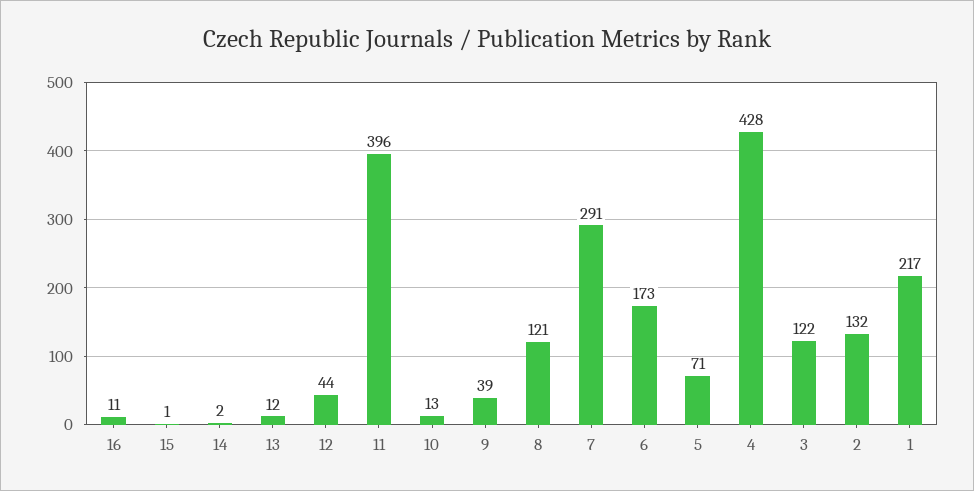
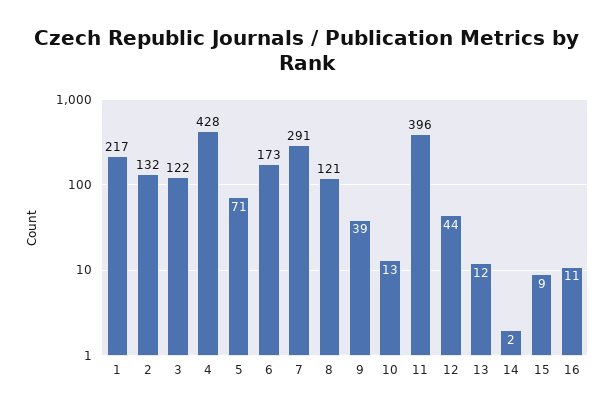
  {
    "16": 11,
-   "15": 1,
+   "15": 9,
    "14": 2,
    "13": 12,
    "12": 44,
    "11": 396,
    "10": 13,
    "9": 39,
    "8": 121,
    "7": 291,
    "6": 173,
    "5": 71,
    "4": 428,
    "3": 122,
    "2": 132,
    "1": 217
  }

